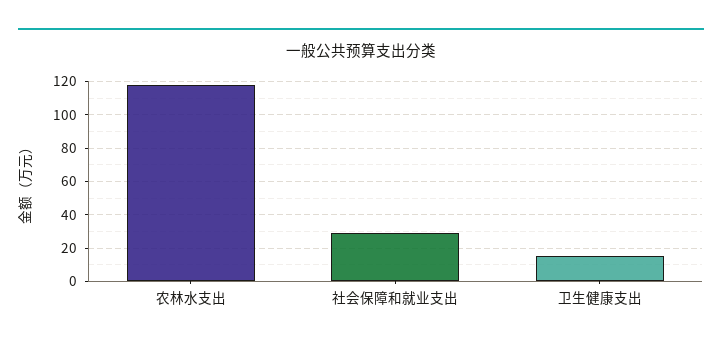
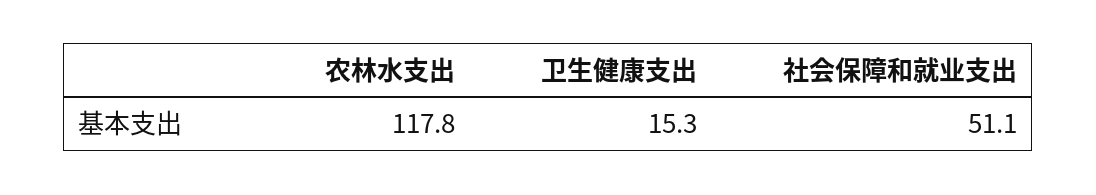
  {
    "农林水支出": 117.8,
-   "社会保障和就业支出": 30,
+   "社会保障和就业支出": 51.1,
    "卫生健康支出": 15.3
  }

